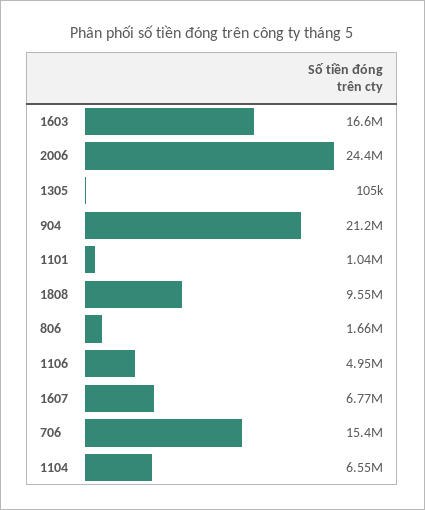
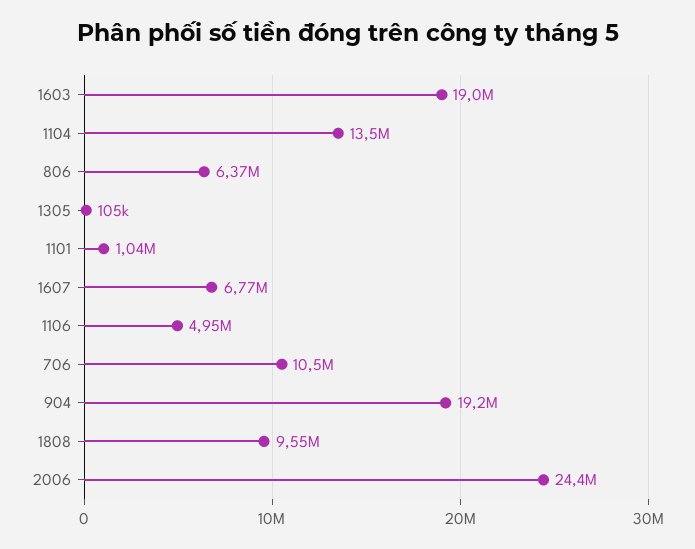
  {
-   "1603": 16600000,
+   "1603": 19000000,
    "2006": 24400000,
    "1305": 105000,
-   "904": 21200000,
+   "904": 19200000,
    "1101": 1040000,
    "1808": 9550000,
-   "806": 1660000,
+   "806": 6370000,
    "1106": 4950000,
    "1607": 6770000,
-   "706": 15400000,
+   "706": 10500000,
-   "1104": 6550000
+   "1104": 13500000
  }

